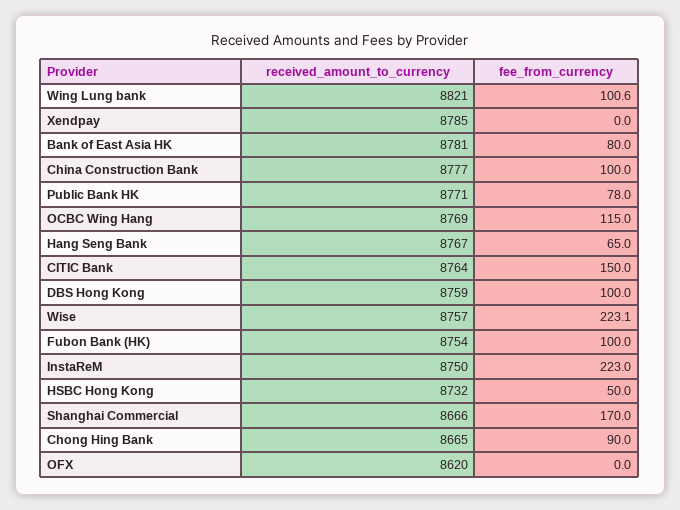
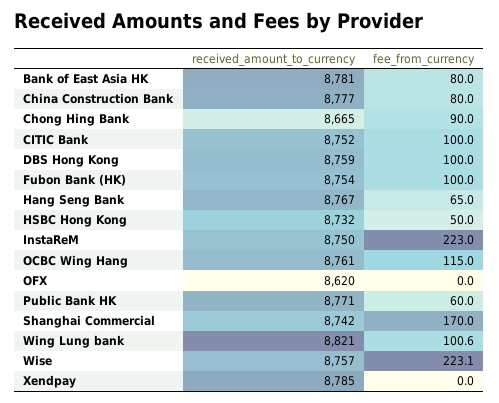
  {
    "received_amount_to_currency": {
      "Wing Lung bank": 8821,
      "Xendpay": 8785,
      "Bank of East Asia HK": 8781,
      "China Construction Bank": 8777,
      "Public Bank HK": 8771,
-     "OCBC Wing Hang": 8769,
+     "OCBC Wing Hang": 8761,
      "Hang Seng Bank": 8767,
-     "CITIC Bank": 8764,
+     "CITIC Bank": 8752,
      "DBS Hong Kong": 8759,
      "Wise": 8757,
      "Fubon Bank (HK)": 8754,
      "InstaReM": 8750,
      "HSBC Hong Kong": 8732,
-     "Shanghai Commercial": 8666,
+     "Shanghai Commercial": 8742,
      "Chong Hing Bank": 8665,
      "OFX": 8620
    },
    "fee_from_currency": {
      "Wing Lung bank": 100.6,
      "Xendpay": 0,
      "Bank of East Asia HK": 80,
-     "China Construction Bank": 100,
+     "China Construction Bank": 80,
-     "Public Bank HK": 78,
+     "Public Bank HK": 60,
      "OCBC Wing Hang": 115,
      "Hang Seng Bank": 65,
-     "CITIC Bank": 150,
+     "CITIC Bank": 100,
      "DBS Hong Kong": 100,
      "Wise": 223.1,
      "Fubon Bank (HK)": 100,
      "InstaReM": 223,
      "HSBC Hong Kong": 50,
      "Shanghai Commercial": 170,
      "Chong Hing Bank": 90,
      "OFX": 0
    }
  }

